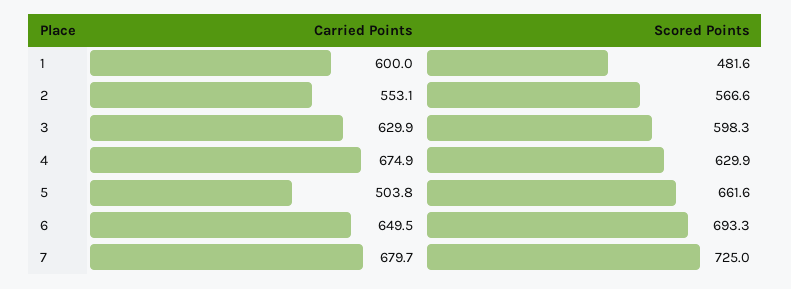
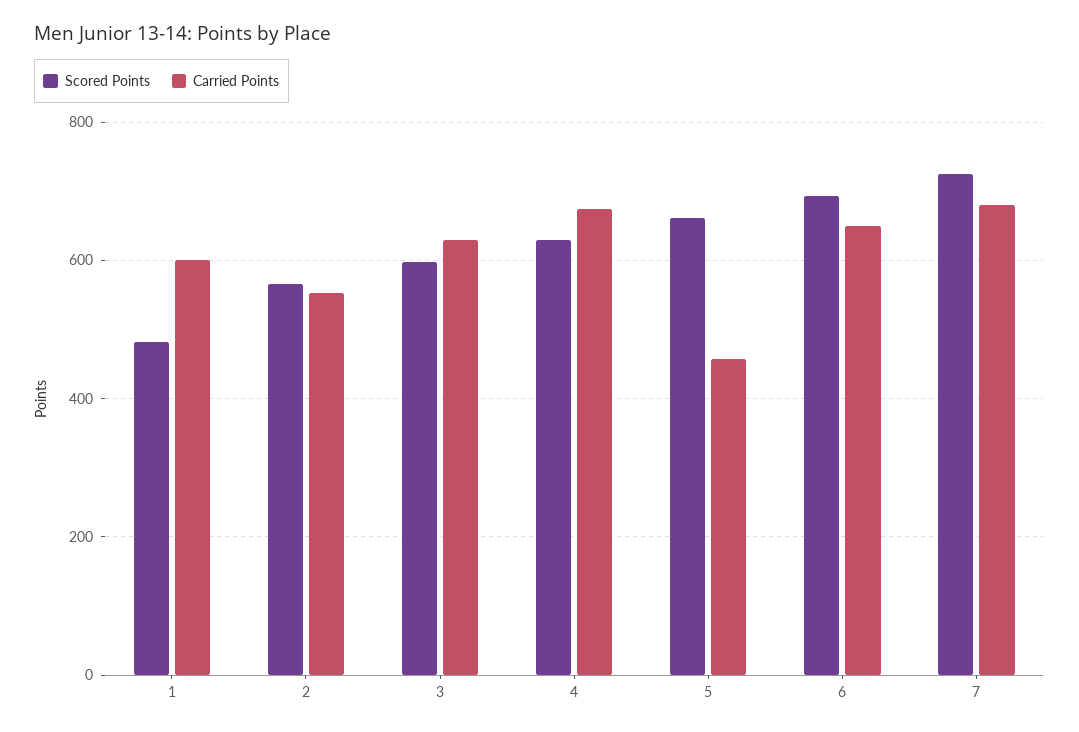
  {
    "Carried Points": {
      "1": 600,
      "2": 553.1,
      "3": 629.9,
      "4": 674.9,
-     "5": 503.8,
+     "5": 460,
      "6": 649.5,
      "7": 679.7
    },
    "Scored Points": {
      "1": 481.6,
      "2": 566.6,
      "3": 598.3,
      "4": 629.9,
      "5": 661.6,
      "6": 693.3,
      "7": 725
    }
  }

